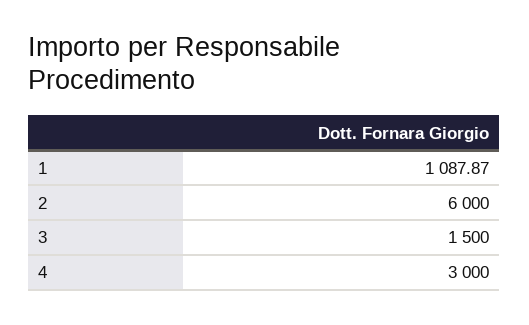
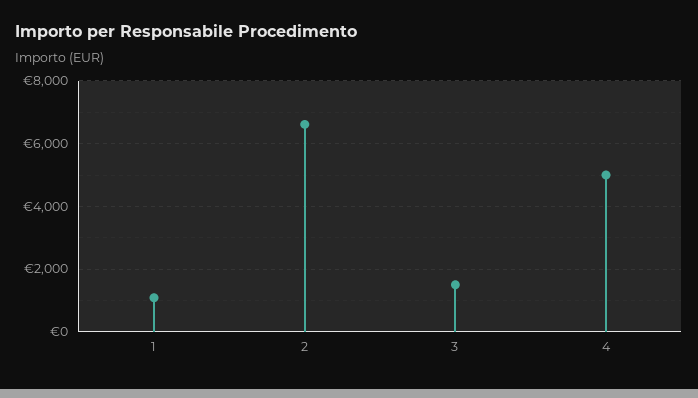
  {
    "1": 1087.87,
-   "2": 6000,
+   "2": 6600,
    "3": 1500,
-   "4": 3000
+   "4": 5000
  }

